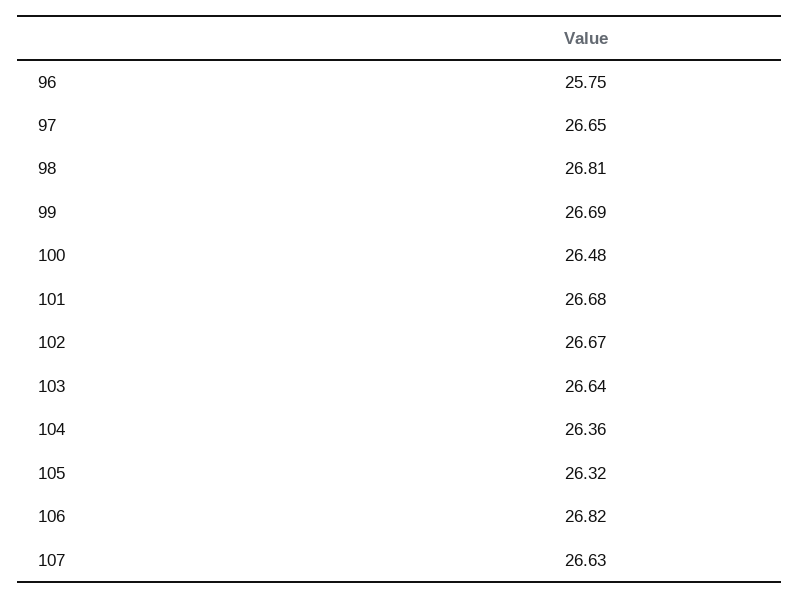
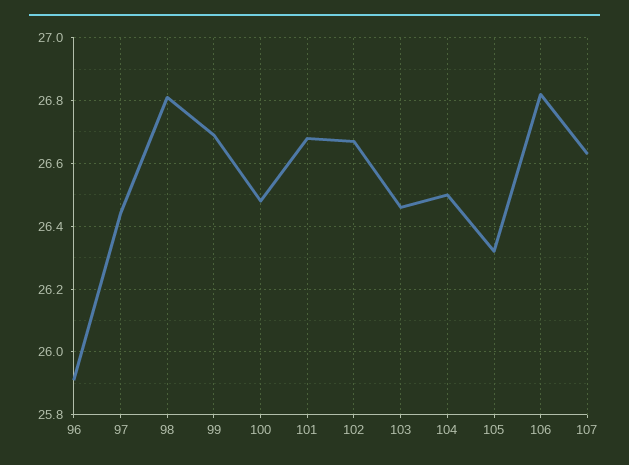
  {
-   "96": 25.75,
+   "96": 25.9,
-   "97": 26.65,
+   "97": 26.45,
    "98": 26.81,
    "99": 26.69,
    "100": 26.48,
    "101": 26.68,
    "102": 26.67,
-   "103": 26.64,
+   "103": 26.45,
-   "104": 26.36,
+   "104": 26.5,
    "105": 26.32,
    "106": 26.82,
    "107": 26.63
  }

